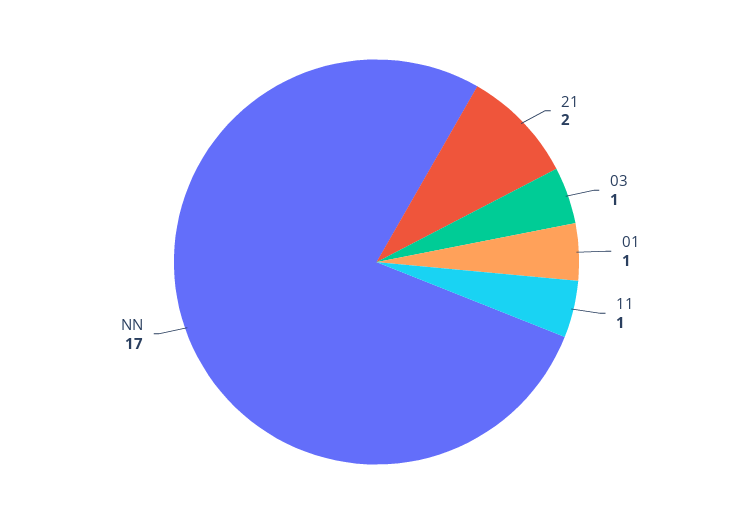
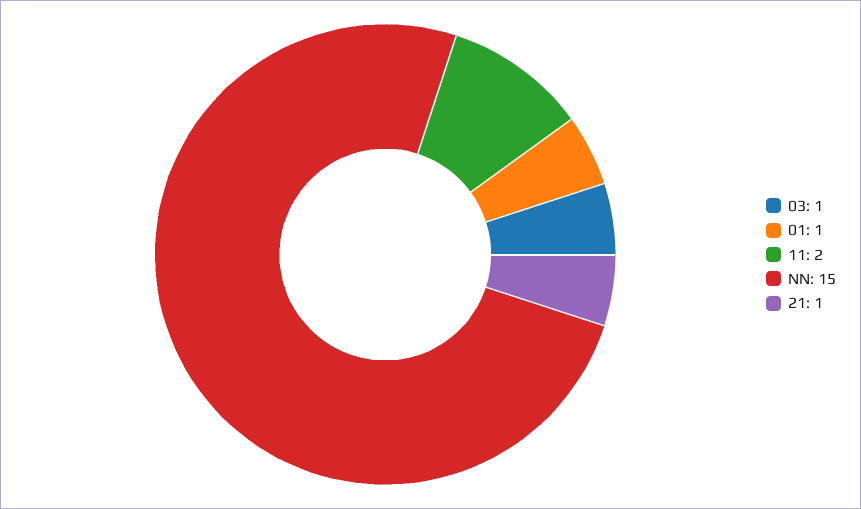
  {
-   "21": 2,
+   "21": 1,
    "03": 1,
    "01": 1,
-   "11": 1,
+   "11": 2,
-   "NN": 17
+   "NN": 15
  }

